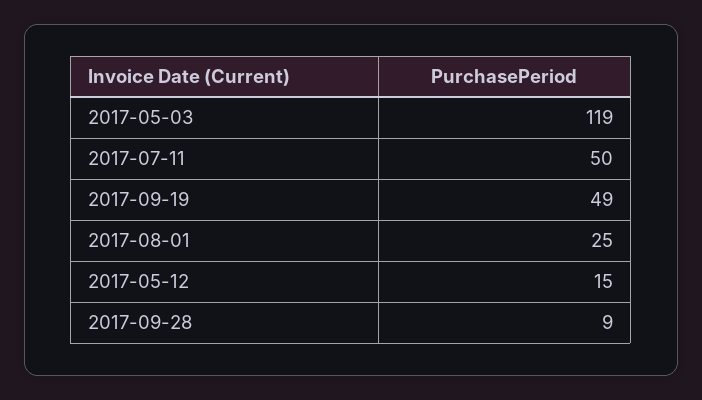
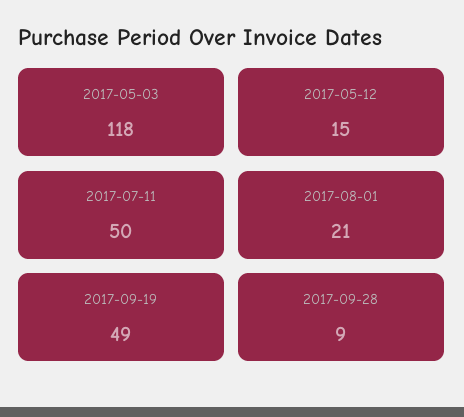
  {
-   "2017-05-03": 119,
+   "2017-05-03": 118,
    "2017-07-11": 50,
    "2017-09-19": 49,
-   "2017-08-01": 25,
+   "2017-08-01": 21,
    "2017-05-12": 15,
    "2017-09-28": 9
  }

